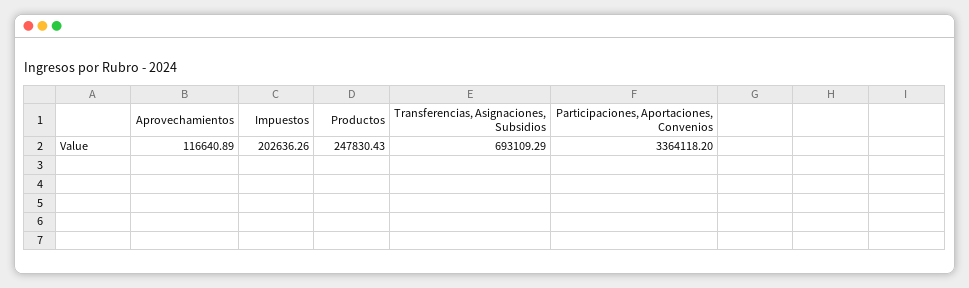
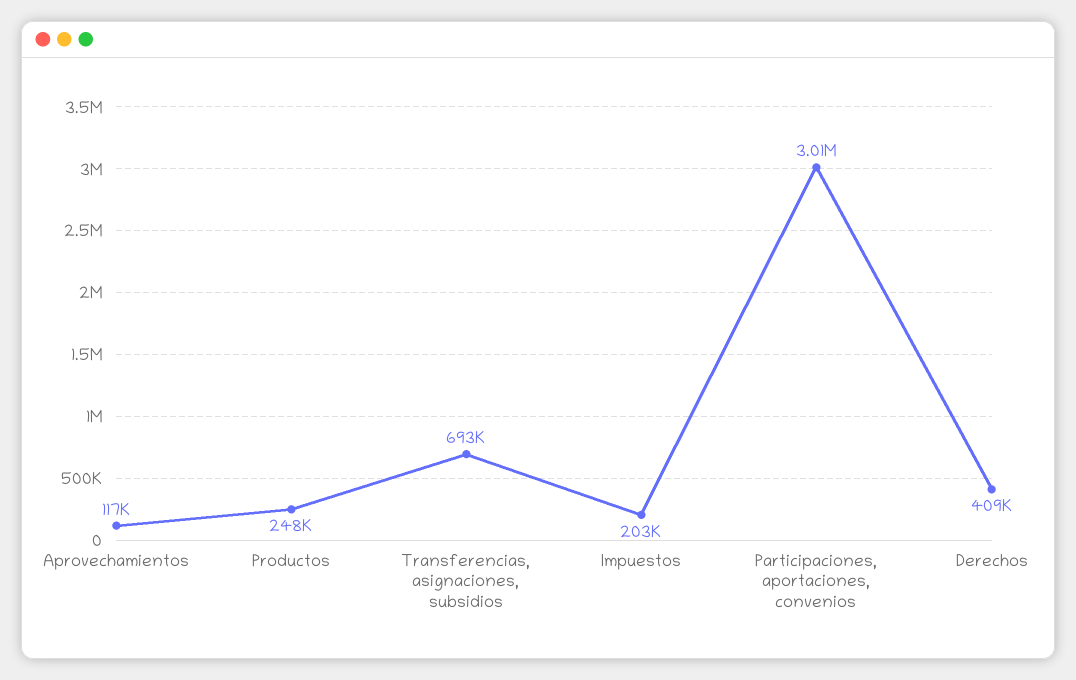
  {
    "Aprovechamientos": 116640.89,
    "Impuestos": 202636.26,
    "Productos": 247830.43,
    "Transferencias, Asignaciones, Subsidios": 693109.29,
-   "Participaciones, Aportaciones, Convenios": 3364118.2
+   "Participaciones, Aportaciones, Convenios": 3010000,
+   "Derechos": 409000
  }

